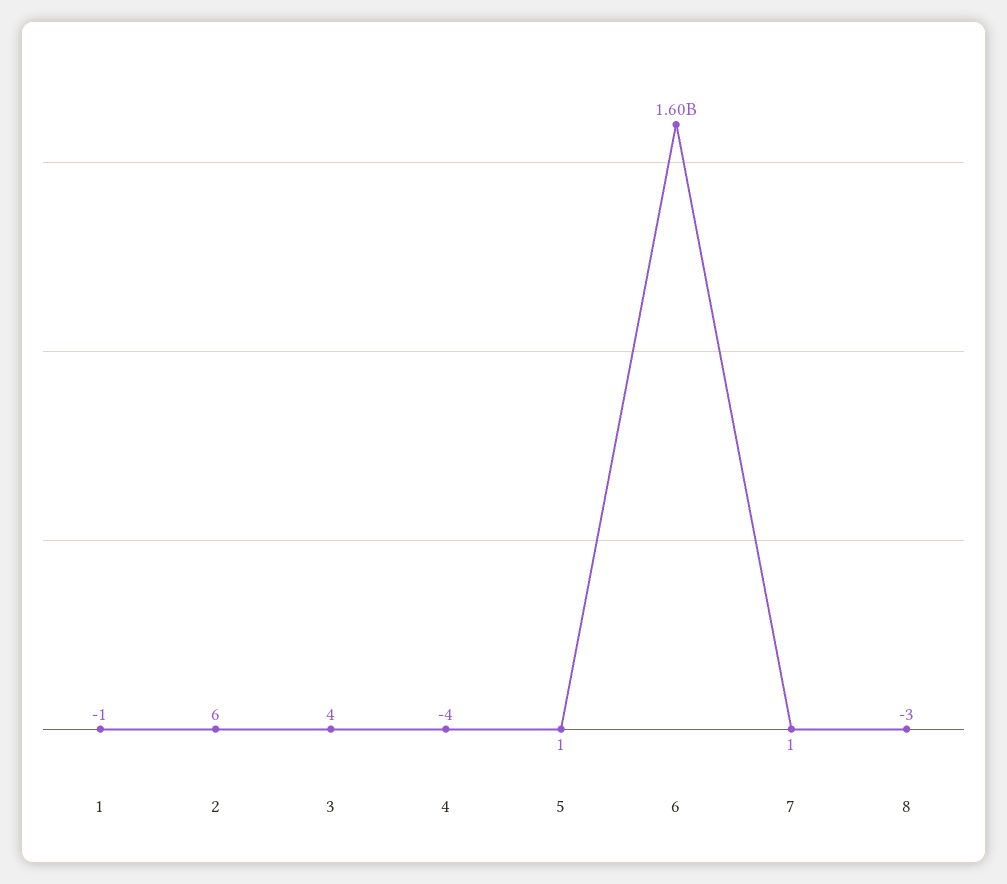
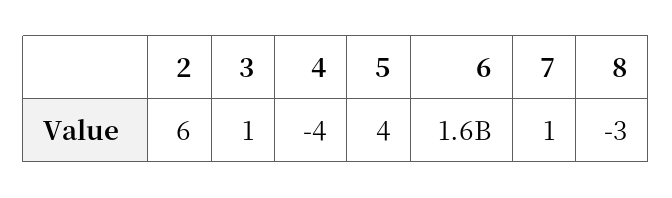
  {
-   "1": -1,
    "2": 6,
-   "3": 4,
+   "3": 1,
    "4": -4,
-   "5": 1,
+   "5": 4,
    "6": 1600000000,
    "7": 1,
    "8": -3
  }

